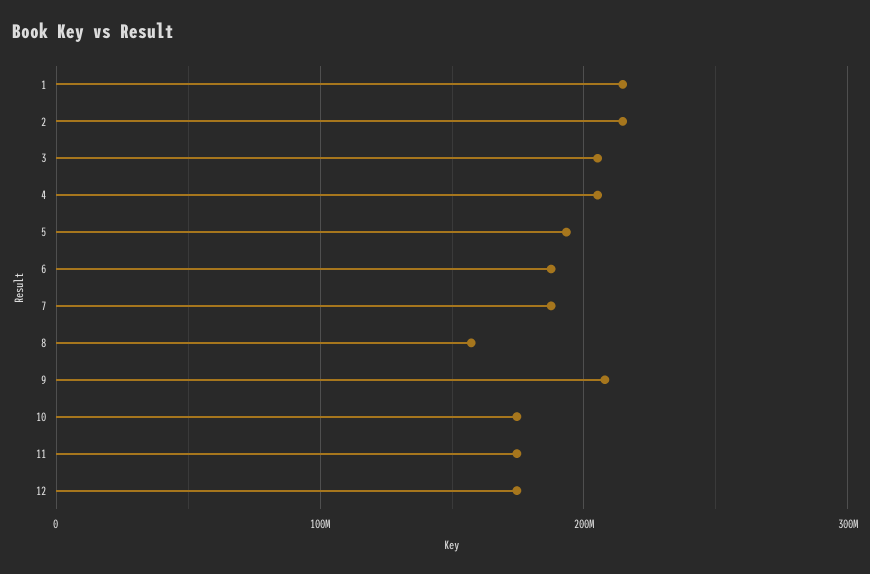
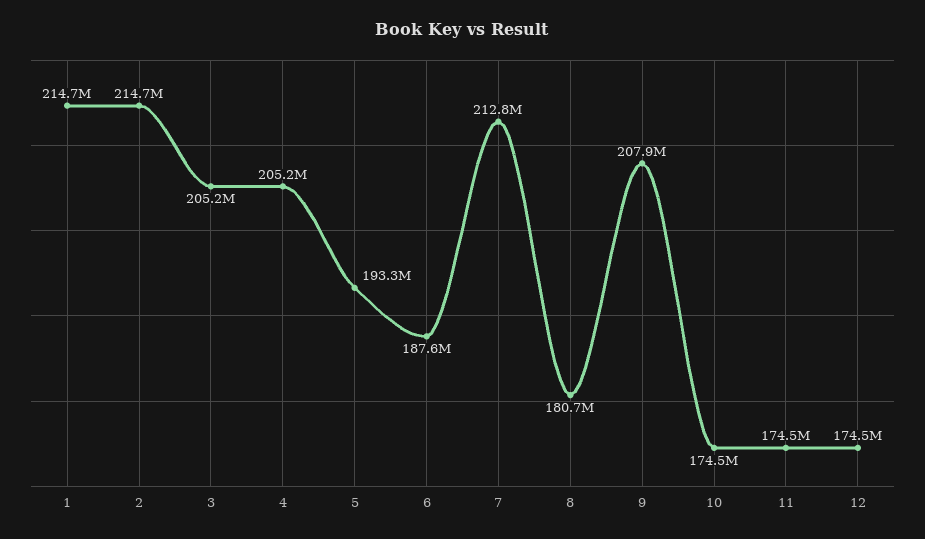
  {
    "1": 214700000,
    "2": 214700000,
    "3": 205200000,
    "4": 205200000,
    "5": 193300000,
    "6": 187600000,
-   "7": 190000000,
+   "7": 212800000,
-   "8": 160000000,
+   "8": 180700000,
    "9": 207900000,
    "10": 174500000,
    "11": 174500000,
    "12": 174500000
  }

